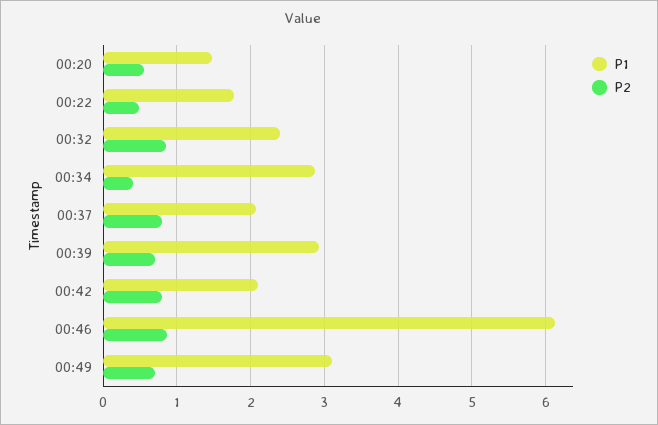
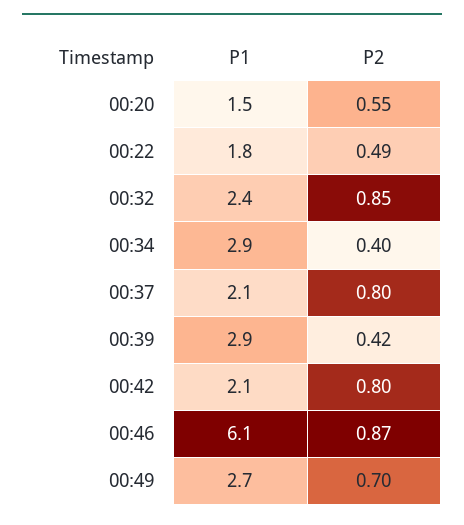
  {
    "P1": {
      "00:20": 1.5,
      "00:22": 1.8,
      "00:32": 2.4,
      "00:34": 2.9,
      "00:37": 2.1,
      "00:39": 2.9,
      "00:42": 2.1,
      "00:46": 6.1,
-     "00:49": 3.1
+     "00:49": 2.7
    },
    "P2": {
      "00:20": 0.55,
      "00:22": 0.49,
      "00:32": 0.85,
      "00:34": 0.4,
      "00:37": 0.8,
-     "00:39": 0.7,
+     "00:39": 0.42,
      "00:42": 0.8,
      "00:46": 0.87,
      "00:49": 0.7
    }
  }

